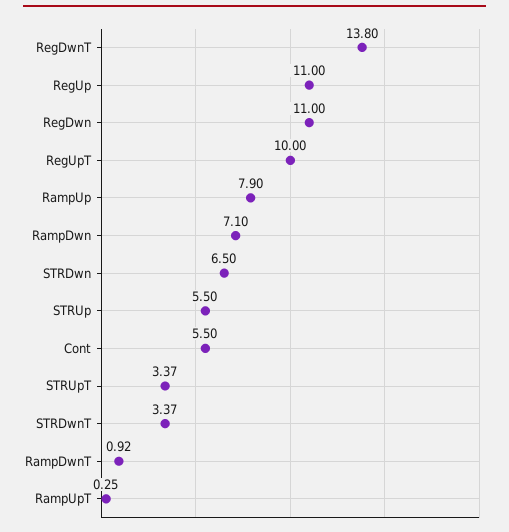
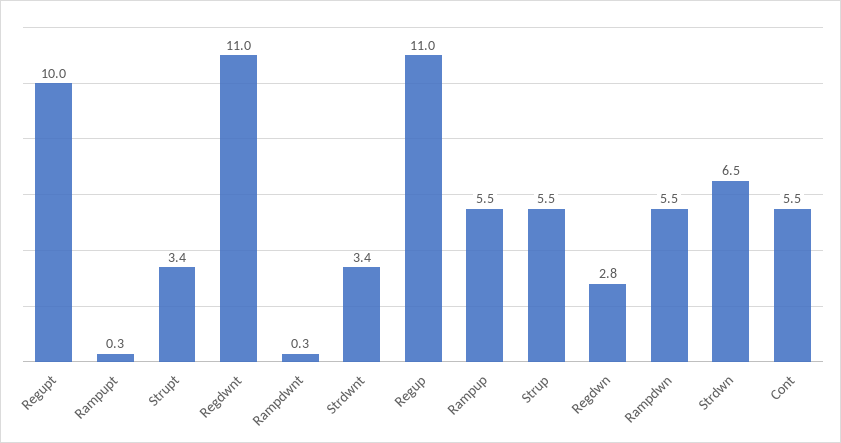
  {
-   "RegDwnT": 13.8,
+   "RegDwnT": 11,
    "RegUp": 11,
-   "RegDwn": 11,
+   "RegDwn": 2.8,
    "RegUpT": 10,
-   "RampUp": 7.9,
+   "RampUp": 5.5,
-   "RampDwn": 7.1,
+   "RampDwn": 5.5,
    "STRDwn": 6.5,
    "STRUp": 5.5,
    "Cont": 5.5,
    "STRUpT": 3.37,
    "STRDwnT": 3.37,
-   "RampDwnT": 0.92,
+   "RampDwnT": 0.3,
    "RampUpT": 0.25
  }

